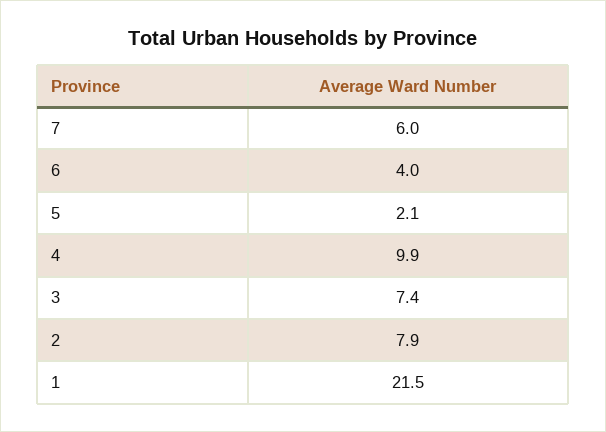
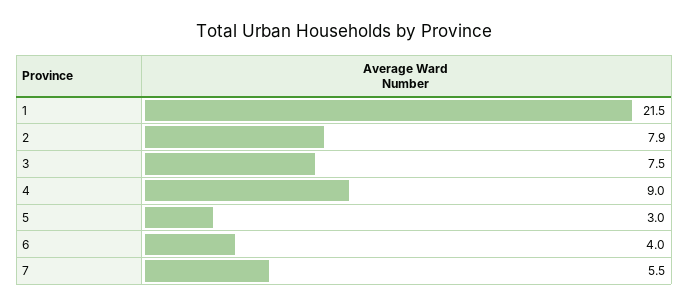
  {
-   "7": 6,
+   "7": 5.5,
    "6": 4,
-   "5": 2.1,
+   "5": 3,
-   "4": 9.9,
+   "4": 9,
-   "3": 7.4,
+   "3": 7.5,
    "2": 7.9,
    "1": 21.5
  }

